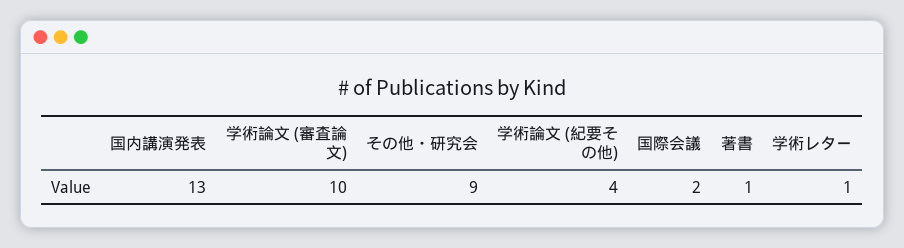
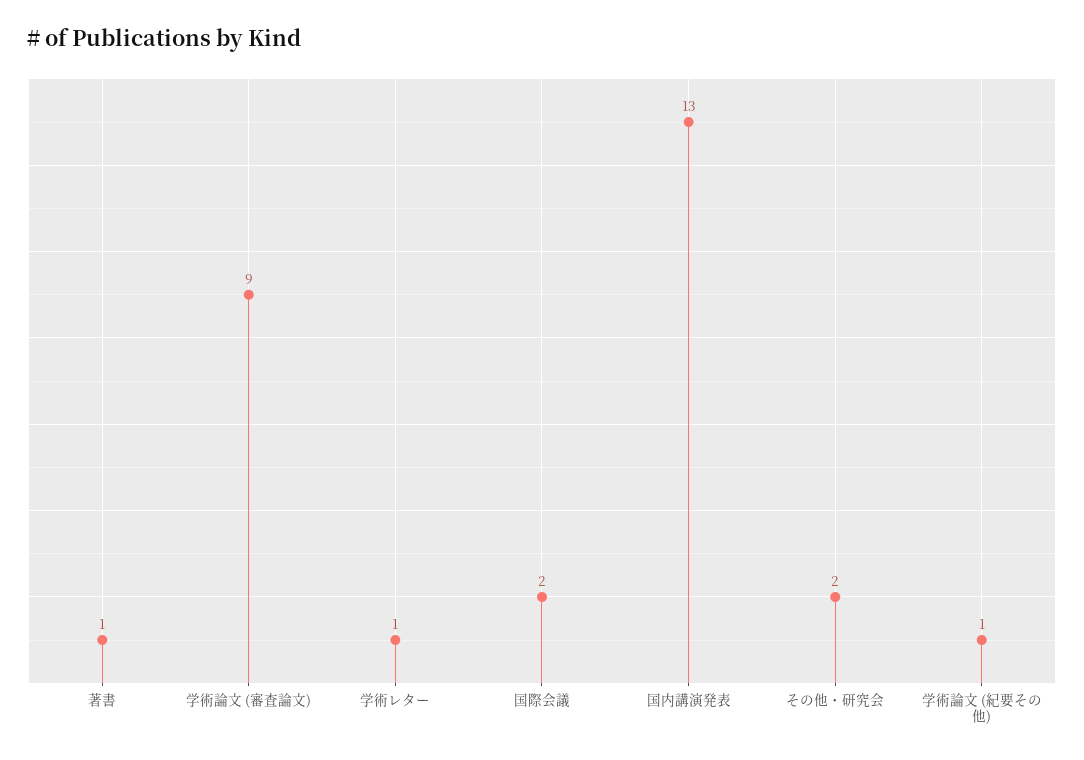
  {
    "国内講演発表": 13,
-   "学術論文 (審査論文)": 10,
+   "学術論文 (審査論文)": 9,
-   "その他・研究会": 9,
+   "その他・研究会": 2,
-   "学術論文 (紀要その他)": 4,
+   "学術論文 (紀要その他)": 1,
    "国際会議": 2,
    "著書": 1,
    "学術レター": 1
  }

